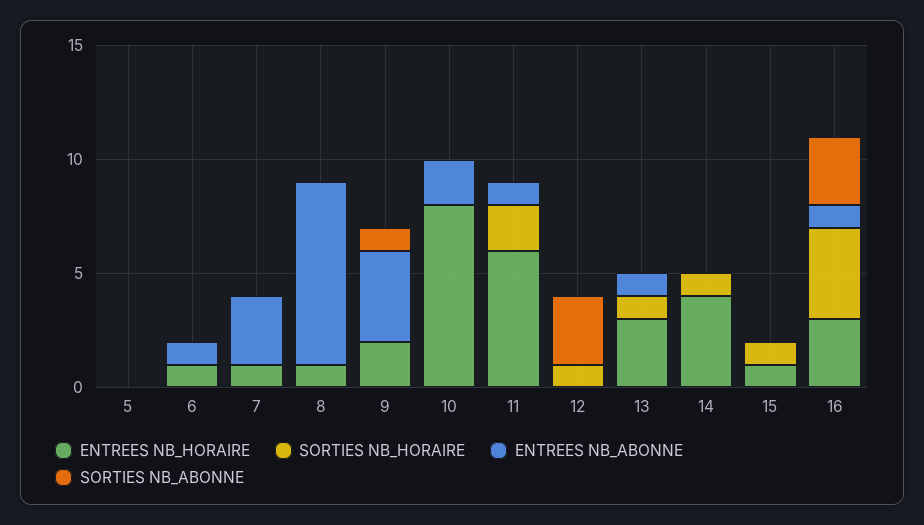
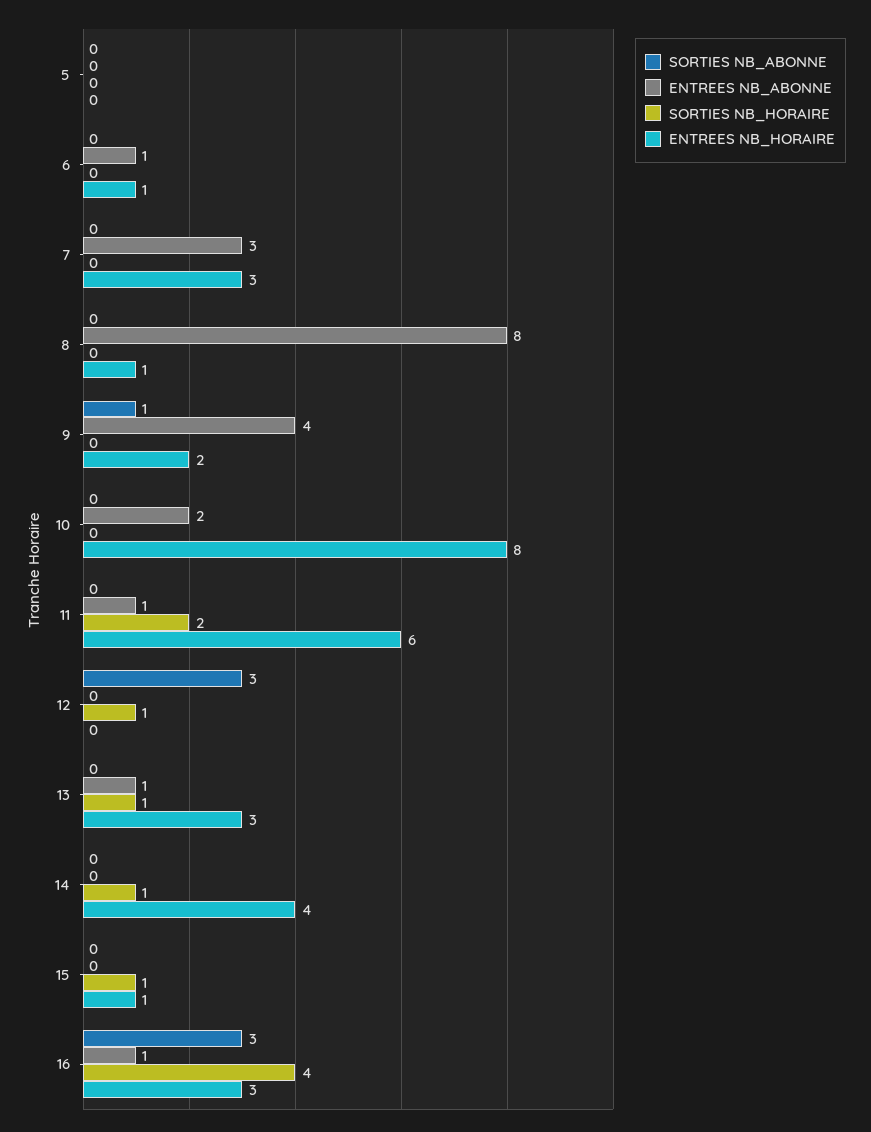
  {
    "ENTREES NB_HORAIRE": {
      "5": 0,
      "6": 1,
-     "7": 1,
+     "7": 3,
      "8": 1,
      "9": 2,
      "10": 8,
      "11": 6,
      "12": 0,
      "13": 3,
      "14": 4,
      "15": 1,
      "16": 3
    },
    "SORTIES NB_HORAIRE": {
      "5": 0,
      "6": 0,
      "7": 0,
      "8": 0,
      "9": 0,
      "10": 0,
      "11": 2,
      "12": 1,
      "13": 1,
      "14": 1,
      "15": 1,
      "16": 4
    },
    "ENTREES NB_ABONNE": {
      "5": 0,
      "6": 1,
      "7": 3,
      "8": 8,
      "9": 4,
      "10": 2,
      "11": 1,
      "12": 0,
      "13": 1,
      "14": 0,
      "15": 0,
      "16": 1
    },
    "SORTIES NB_ABONNE": {
      "5": 0,
      "6": 0,
      "7": 0,
      "8": 0,
      "9": 1,
      "10": 0,
      "11": 0,
      "12": 3,
      "13": 0,
      "14": 0,
      "15": 0,
      "16": 3
    }
  }

